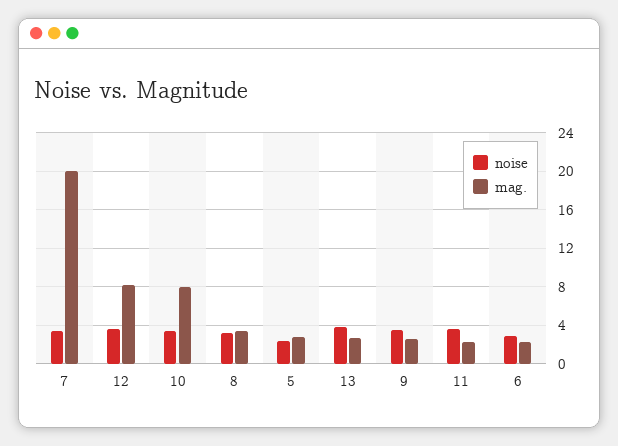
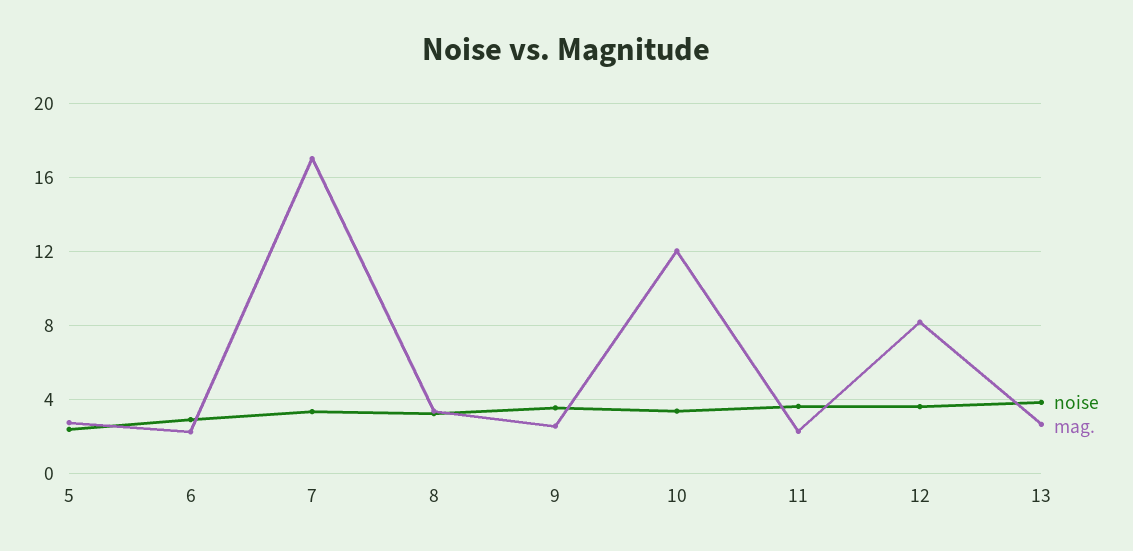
  {
    "noise": {
      "7": 3.5,
      "12": 3.5,
      "10": 3.5,
      "8": 3,
      "5": 2.5,
      "13": 4,
      "9": 3.5,
      "11": 3.5,
      "6": 3
    },
    "mag.": {
-     "7": 20,
+     "7": 17,
      "12": 8,
-     "10": 8,
+     "10": 12,
      "8": 3.5,
      "5": 3,
      "13": 2.5,
      "9": 2.5,
      "11": 2.5,
      "6": 2.5
    }
  }

